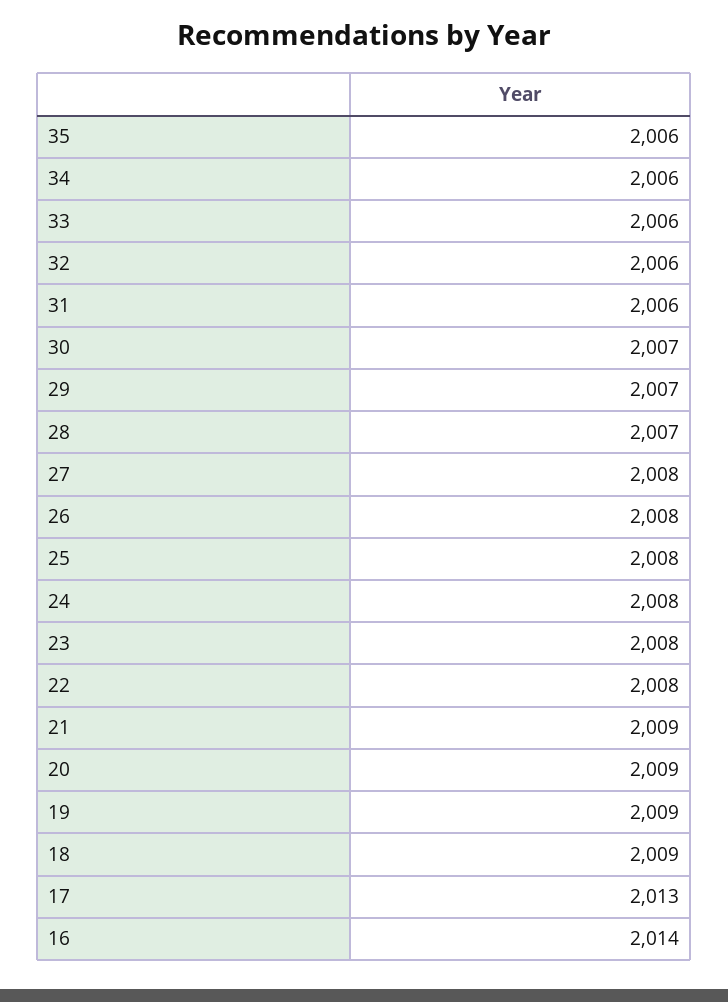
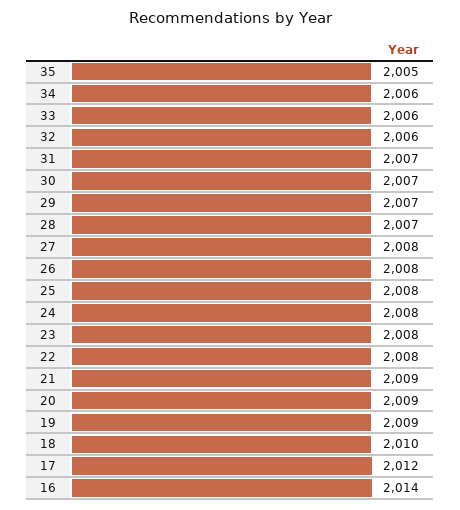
  {
-   "35": 2006,
+   "35": 2005,
    "34": 2006,
    "33": 2006,
    "32": 2006,
-   "31": 2006,
+   "31": 2007,
    "30": 2007,
    "29": 2007,
    "28": 2007,
    "27": 2008,
    "26": 2008,
    "25": 2008,
    "24": 2008,
    "23": 2008,
    "22": 2008,
    "21": 2009,
    "20": 2009,
    "19": 2009,
-   "18": 2009,
+   "18": 2010,
-   "17": 2013,
+   "17": 2012,
    "16": 2014
  }

